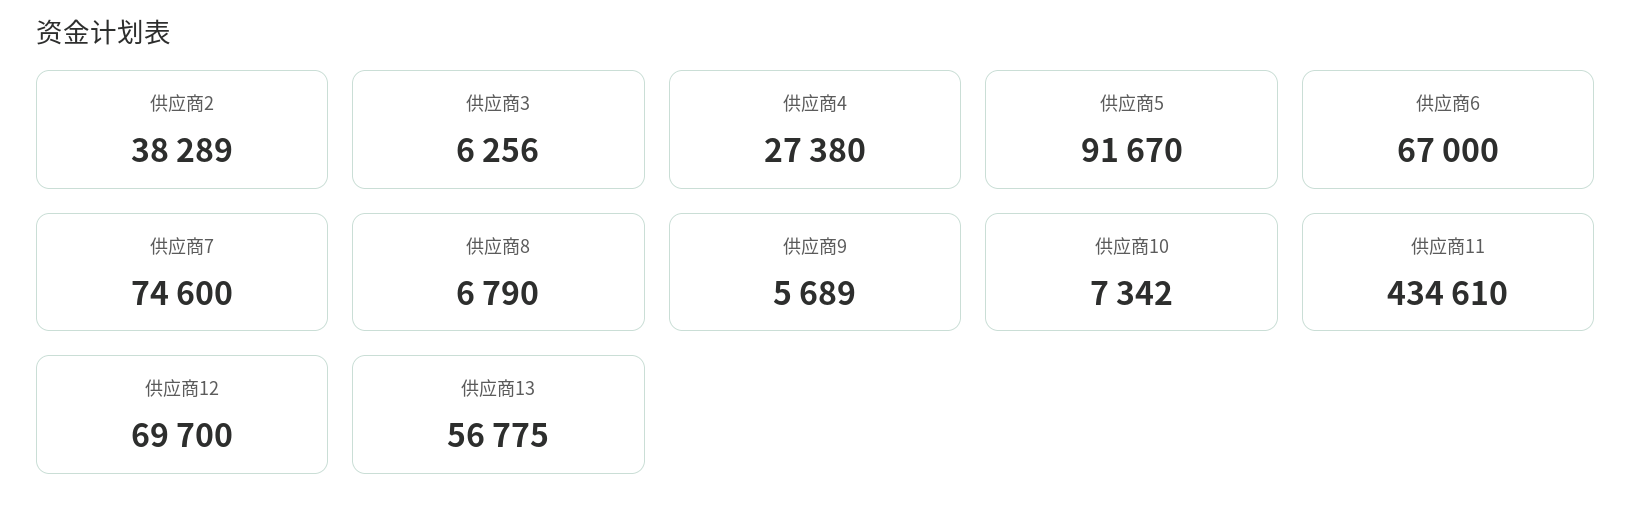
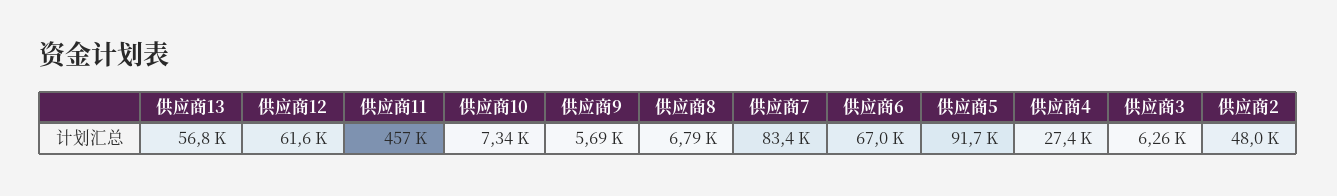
  {
-   "供应商2": 38289,
+   "供应商2": 48000,
    "供应商3": 6256,
    "供应商4": 27380,
    "供应商5": 91670,
    "供应商6": 67000,
-   "供应商7": 74600,
+   "供应商7": 83400,
    "供应商8": 6790,
    "供应商9": 5689,
    "供应商10": 7342,
-   "供应商11": 434610,
+   "供应商11": 457000,
-   "供应商12": 69700,
+   "供应商12": 61600,
    "供应商13": 56775
  }

